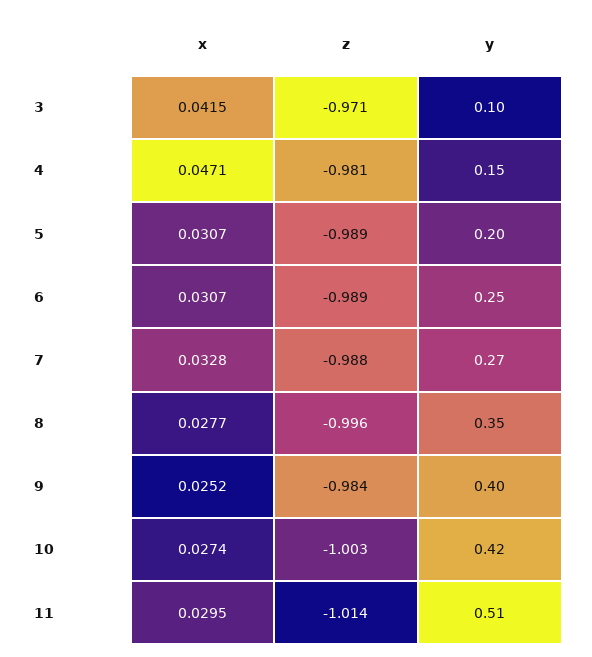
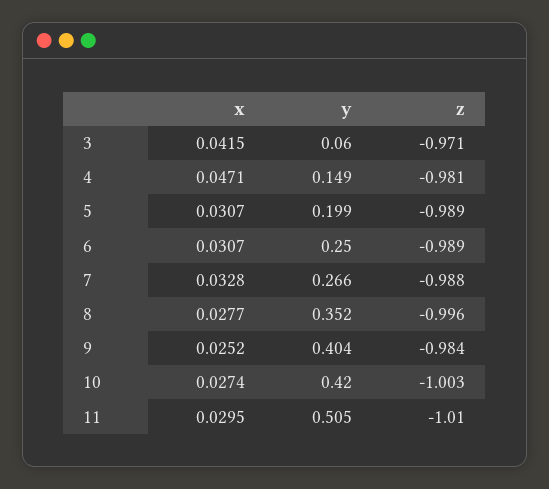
  {
    "x": {
      "3": 0.0415,
      "4": 0.0471,
      "5": 0.0307,
      "6": 0.0307,
      "7": 0.0328,
      "8": 0.0277,
      "9": 0.0252,
      "10": 0.0274,
      "11": 0.0295
    },
    "z": {
      "3": -0.971,
      "4": -0.981,
      "5": -0.989,
      "6": -0.989,
      "7": -0.988,
      "8": -0.996,
      "9": -0.984,
      "10": -1.003,
-     "11": -1.014
+     "11": -1.01
    },
    "y": {
-     "3": 0.1,
+     "3": 0.06,
      "4": 0.149,
      "5": 0.199,
      "6": 0.25,
      "7": 0.266,
      "8": 0.352,
      "9": 0.404,
      "10": 0.42,
      "11": 0.505
    }
  }

